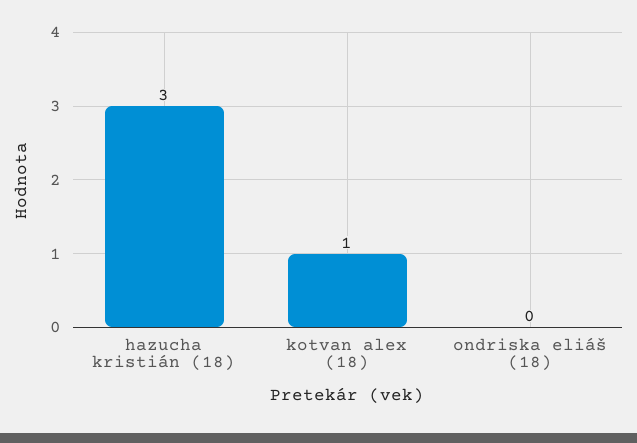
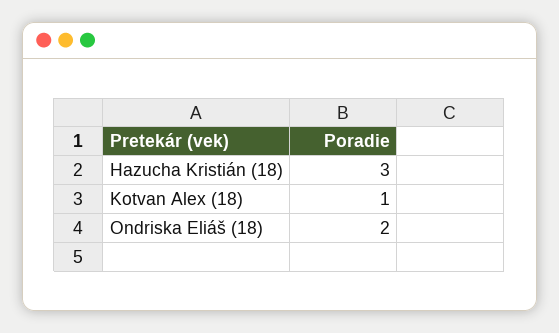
  {
    "hazucha kristián (18)": 3,
    "kotvan alex (18)": 1,
-   "ondriska eliáš (18)": 0
+   "ondriska eliáš (18)": 2
  }

